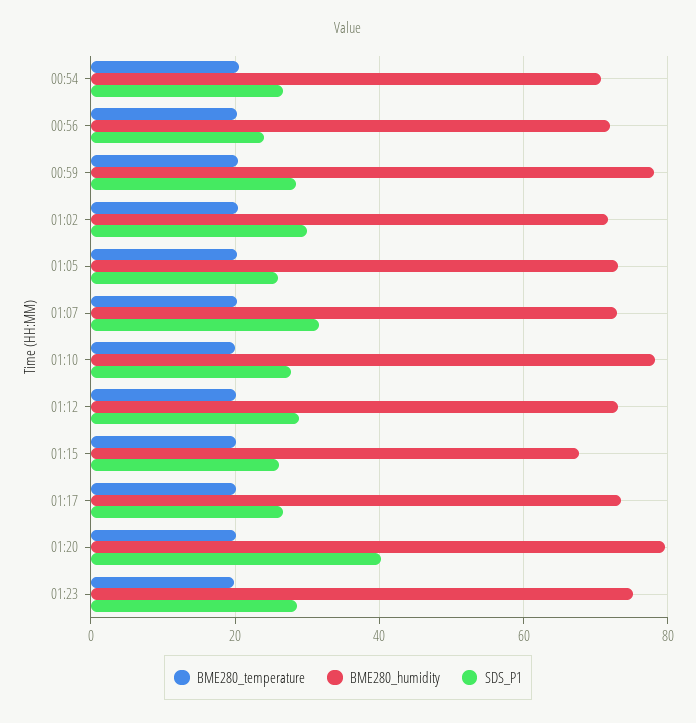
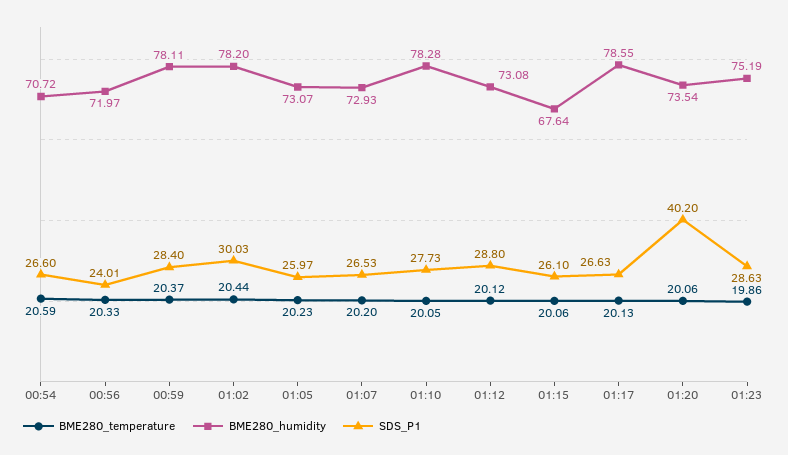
  {
    "BME280_temperature": {
      "00:54": 20.59,
      "00:56": 20.33,
      "00:59": 20.37,
      "01:02": 20.44,
      "01:05": 20.23,
      "01:07": 20.2,
      "01:10": 20.05,
      "01:12": 20.12,
      "01:15": 20.06,
      "01:17": 20.13,
      "01:20": 20.06,
      "01:23": 19.86
    },
    "BME280_humidity": {
      "00:54": 70.72,
      "00:56": 71.97,
      "00:59": 78.11,
-     "01:02": 72,
+     "01:02": 78.2,
      "01:05": 73.07,
      "01:07": 72.93,
      "01:10": 78.28,
      "01:12": 73.08,
      "01:15": 67.64,
-     "01:17": 74,
+     "01:17": 78.55,
-     "01:20": 80,
+     "01:20": 73.54,
      "01:23": 75.19
    },
    "SDS_P1": {
      "00:54": 26.6,
      "00:56": 24.01,
      "00:59": 28.4,
      "01:02": 30.03,
      "01:05": 25.97,
-     "01:07": 32,
+     "01:07": 26.53,
      "01:10": 27.73,
      "01:12": 28.8,
      "01:15": 26.1,
      "01:17": 26.63,
      "01:20": 40.2,
      "01:23": 28.63
    }
  }

